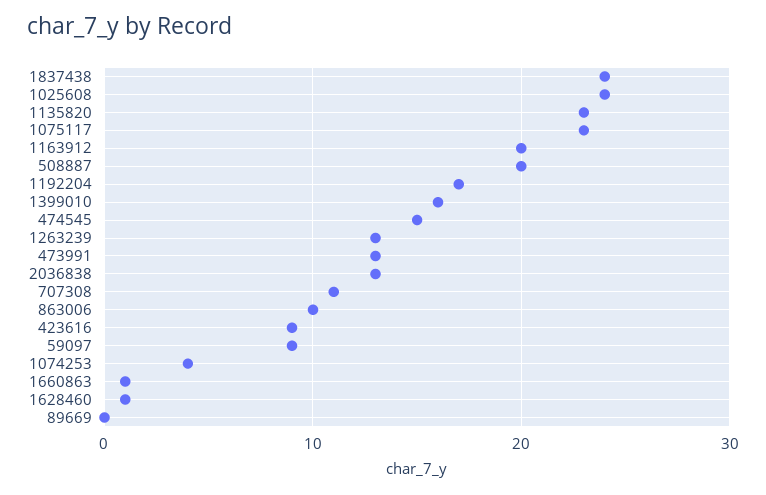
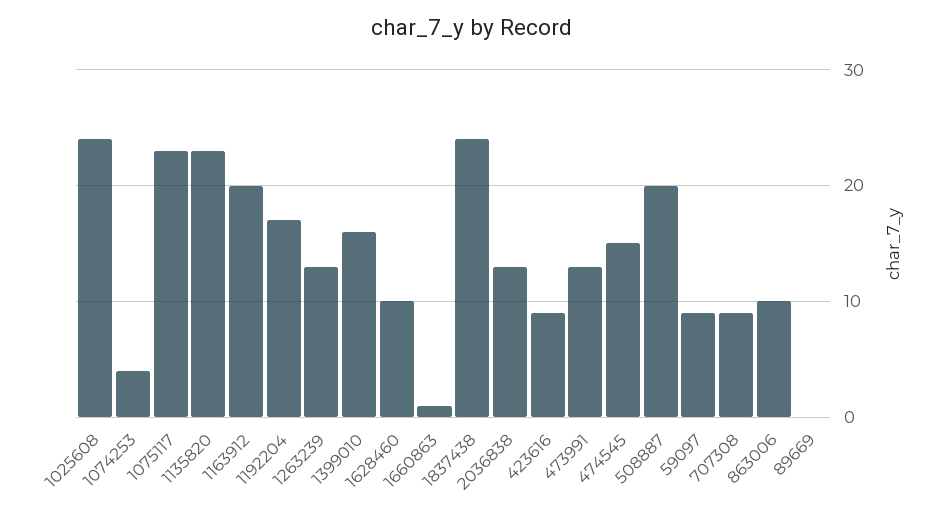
  {
    "1837438": 24,
    "1025608": 24,
    "1135820": 23,
    "1075117": 23,
    "1163912": 20,
    "508887": 20,
    "1192204": 17,
    "1399010": 16,
    "474545": 15,
    "1263239": 13,
    "473991": 13,
    "2036838": 13,
-   "707308": 11,
+   "707308": 9,
    "863006": 10,
    "423616": 9,
    "59097": 9,
    "1074253": 4,
    "1660863": 1,
-   "1628460": 1,
+   "1628460": 10,
    "89669": 0
  }

